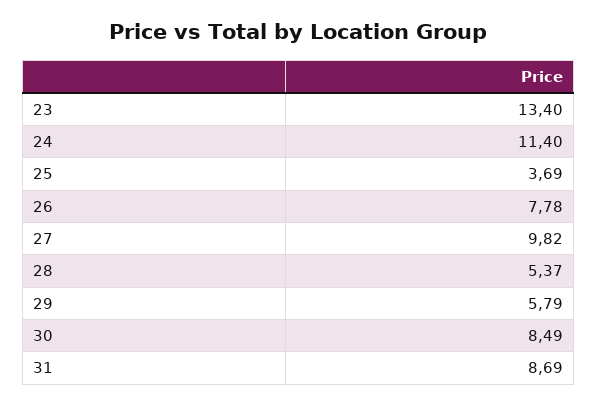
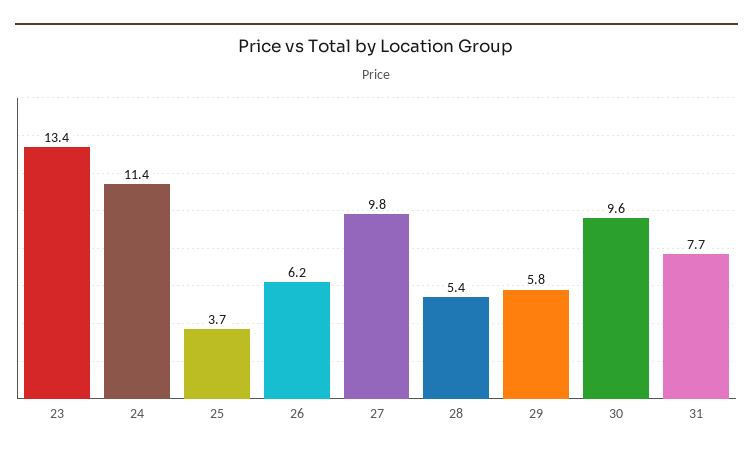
  {
    "23": 13.4,
    "24": 11.4,
    "25": 3.69,
-   "26": 7.78,
+   "26": 6.2,
    "27": 9.82,
    "28": 5.37,
    "29": 5.79,
-   "30": 8.49,
+   "30": 9.6,
-   "31": 8.69
+   "31": 7.7
  }

